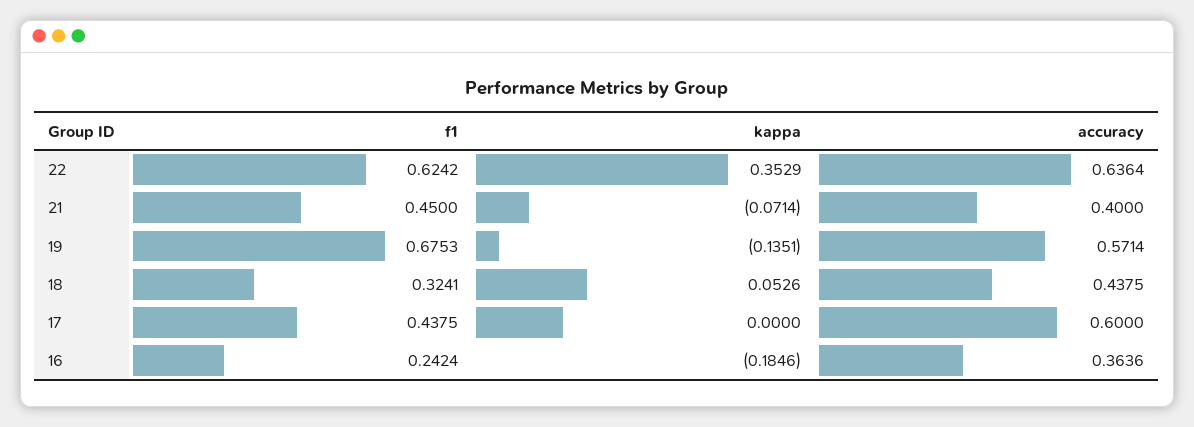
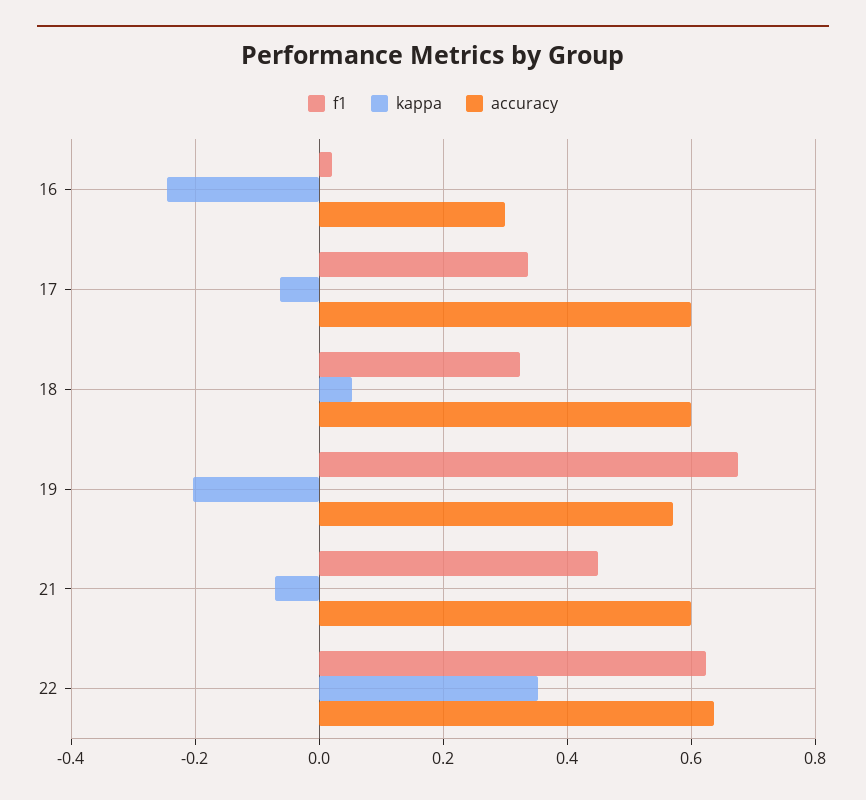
  {
    "f1": {
      "22": 0.6242,
      "21": 0.45,
      "19": 0.6753,
      "18": 0.3241,
-     "17": 0.4375,
+     "17": 0.34,
-     "16": 0.2424
+     "16": 0.02
    },
    "kappa": {
      "22": 0.3529,
      "21": -0.0714,
-     "19": -0.1351,
+     "19": -0.2,
      "18": 0.0526,
-     "17": 0,
+     "17": -0.06,
-     "16": -0.1846
+     "16": -0.24
    },
    "accuracy": {
      "22": 0.6364,
-     "21": 0.4,
+     "21": 0.6,
      "19": 0.5714,
-     "18": 0.4375,
+     "18": 0.6,
      "17": 0.6,
-     "16": 0.3636
+     "16": 0.3
    }
  }

